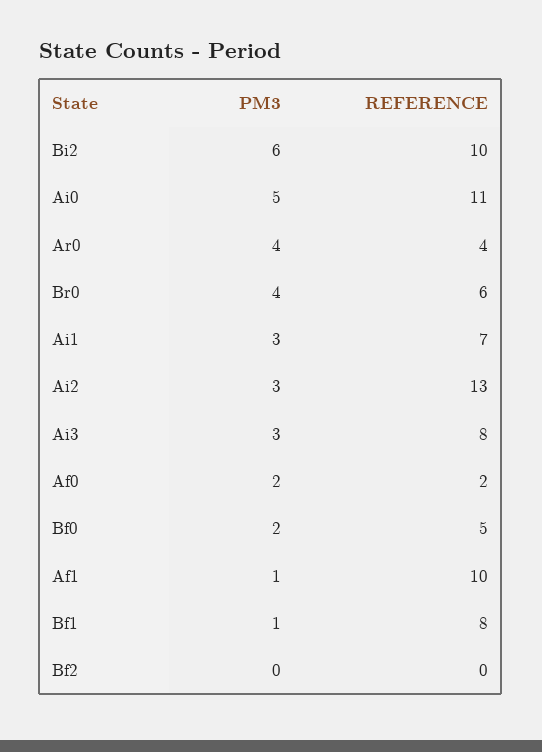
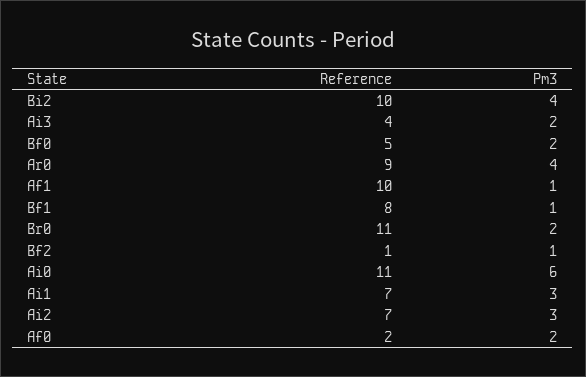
  {
    "PM3": {
-     "Bi2": 6,
+     "Bi2": 4,
-     "Ai0": 5,
+     "Ai0": 6,
      "Ar0": 4,
-     "Br0": 4,
+     "Br0": 2,
      "Ai1": 3,
      "Ai2": 3,
-     "Ai3": 3,
+     "Ai3": 2,
      "Af0": 2,
      "Bf0": 2,
      "Af1": 1,
      "Bf1": 1,
-     "Bf2": 0
+     "Bf2": 1
    },
    "REFERENCE": {
      "Bi2": 10,
      "Ai0": 11,
-     "Ar0": 4,
+     "Ar0": 9,
-     "Br0": 6,
+     "Br0": 11,
      "Ai1": 7,
-     "Ai2": 13,
+     "Ai2": 7,
-     "Ai3": 8,
+     "Ai3": 4,
      "Af0": 2,
      "Bf0": 5,
      "Af1": 10,
      "Bf1": 8,
-     "Bf2": 0
+     "Bf2": 1
    }
  }

